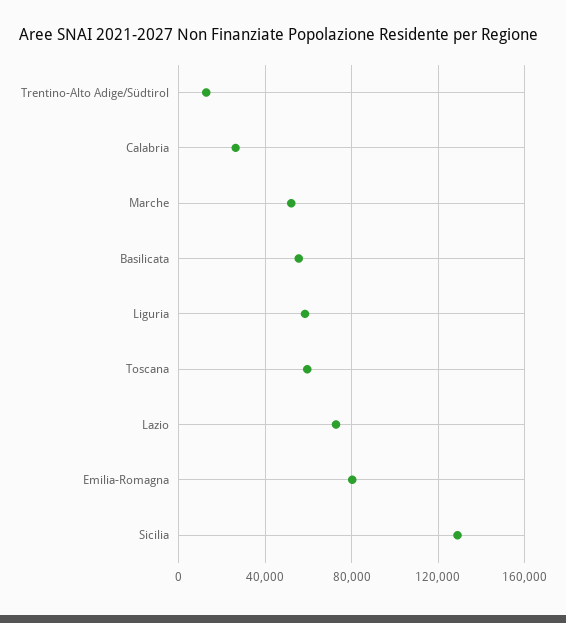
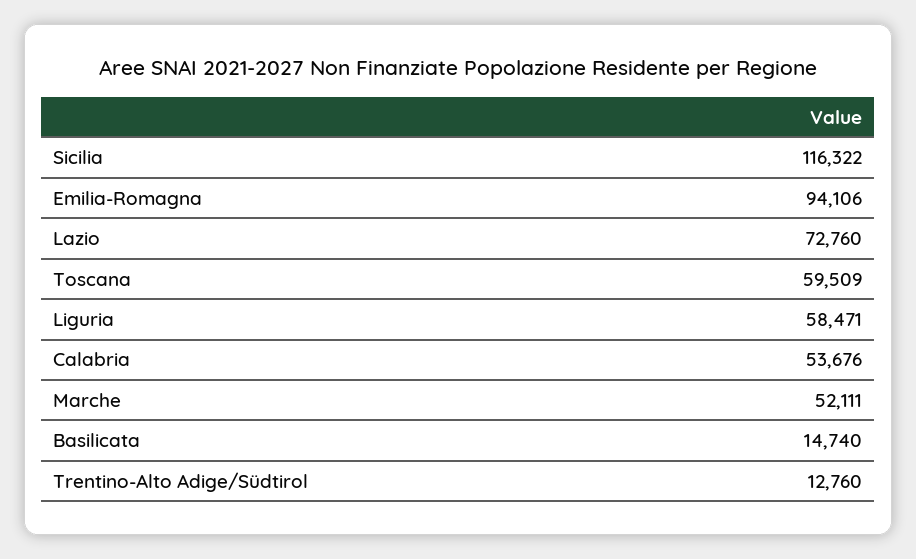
  {
    "Trentino-Alto Adige/Südtirol": 12760,
-   "Calabria": 25000,
+   "Calabria": 53676,
    "Marche": 52111,
-   "Basilicata": 55000,
+   "Basilicata": 14740,
    "Liguria": 58471,
    "Toscana": 59509,
    "Lazio": 72760,
-   "Emilia-Romagna": 80000,
+   "Emilia-Romagna": 94106,
-   "Sicilia": 130000
+   "Sicilia": 116322
  }

